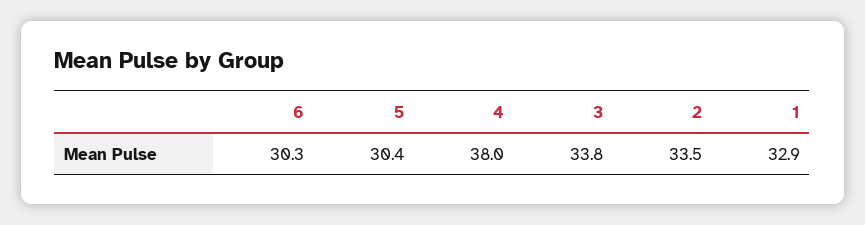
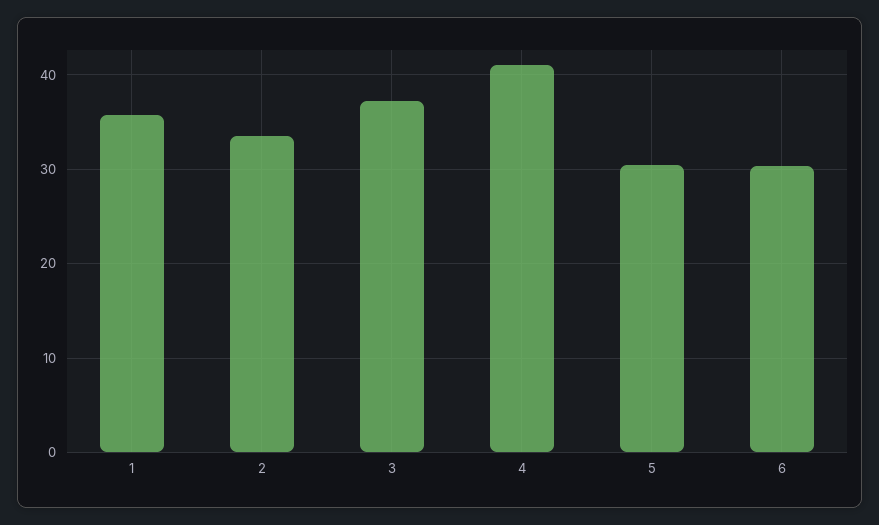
  {
    "6": 30.3,
    "5": 30.4,
-   "4": 38,
+   "4": 41,
-   "3": 33.8,
+   "3": 37,
    "2": 33.5,
-   "1": 32.9
+   "1": 36
  }

